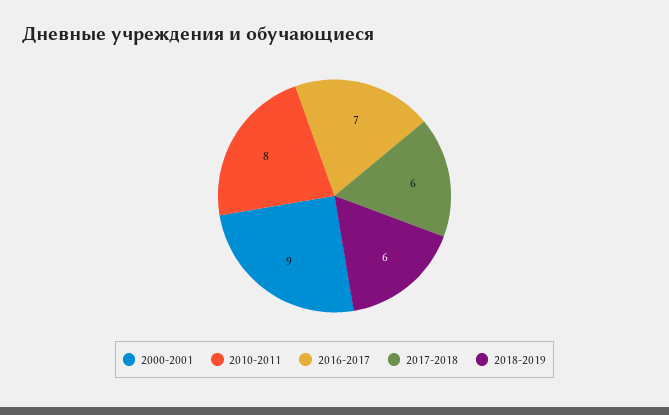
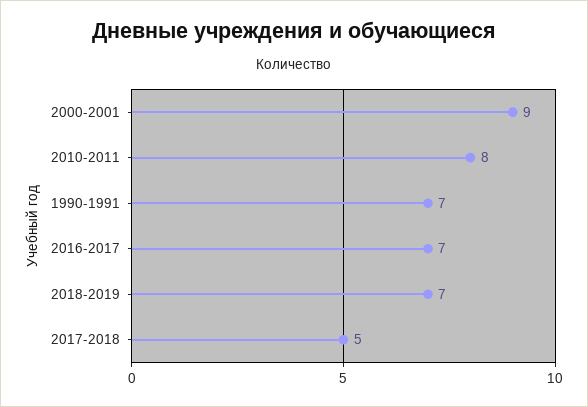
  {
    "2000-2001": 9,
    "2010-2011": 8,
    "2016-2017": 7,
-   "2017-2018": 6,
+   "2017-2018": 5,
-   "2018-2019": 6
+   "2018-2019": 7,
+   "1990-1991": 7
  }

